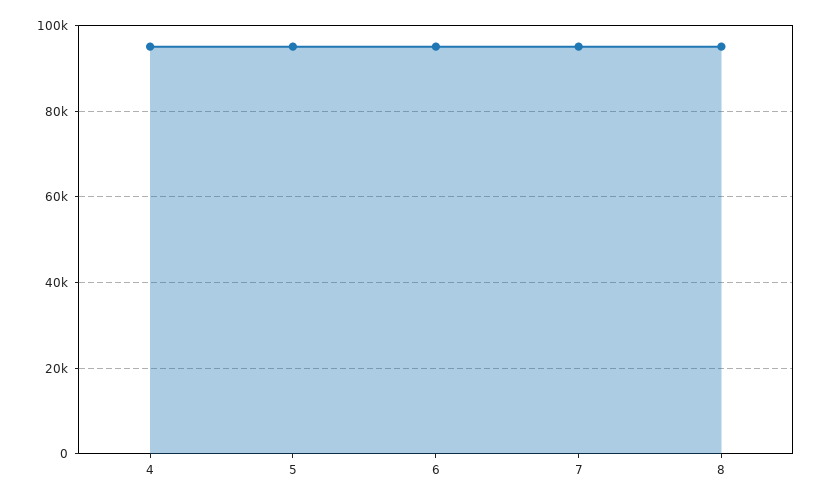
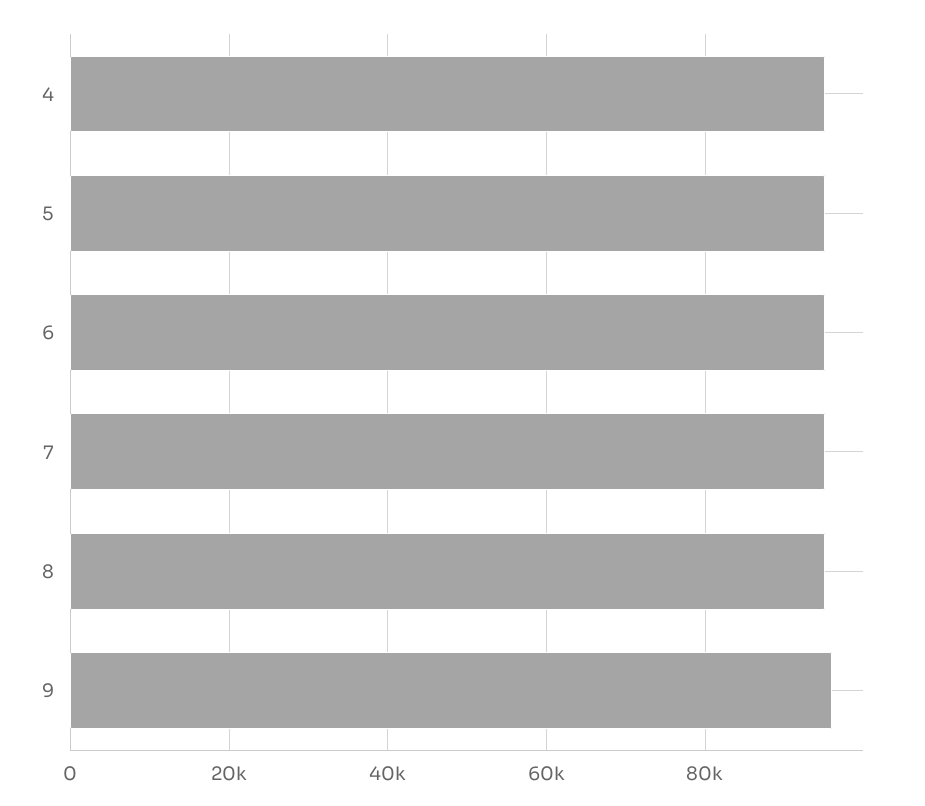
  {
    "4": 96000,
    "5": 96000,
    "6": 96000,
    "7": 96000,
-   "8": 96000
+   "8": 96000,
+   "9": 96000
  }

